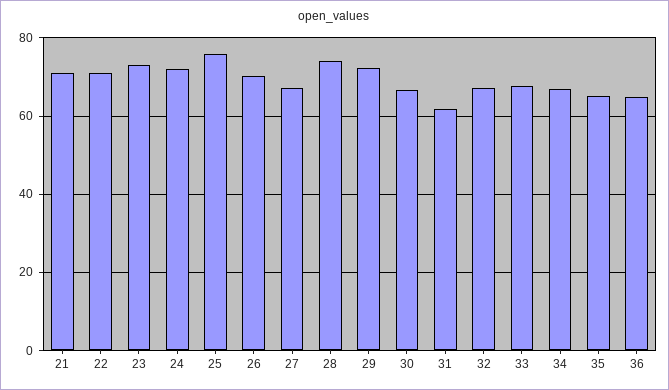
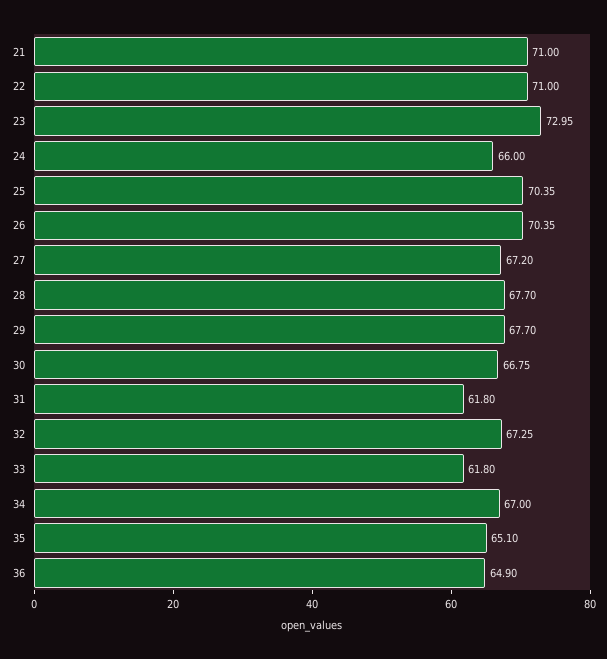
  {
    "21": 71,
    "22": 71,
    "23": 72.95,
-   "24": 72,
+   "24": 66,
-   "25": 76,
+   "25": 70.35,
    "26": 70.35,
    "27": 67.2,
-   "28": 74,
+   "28": 67.7,
-   "29": 72,
+   "29": 67.7,
    "30": 66.75,
    "31": 61.8,
    "32": 67.25,
-   "33": 68,
+   "33": 61.8,
    "34": 67,
    "35": 65.1,
    "36": 64.9
  }

